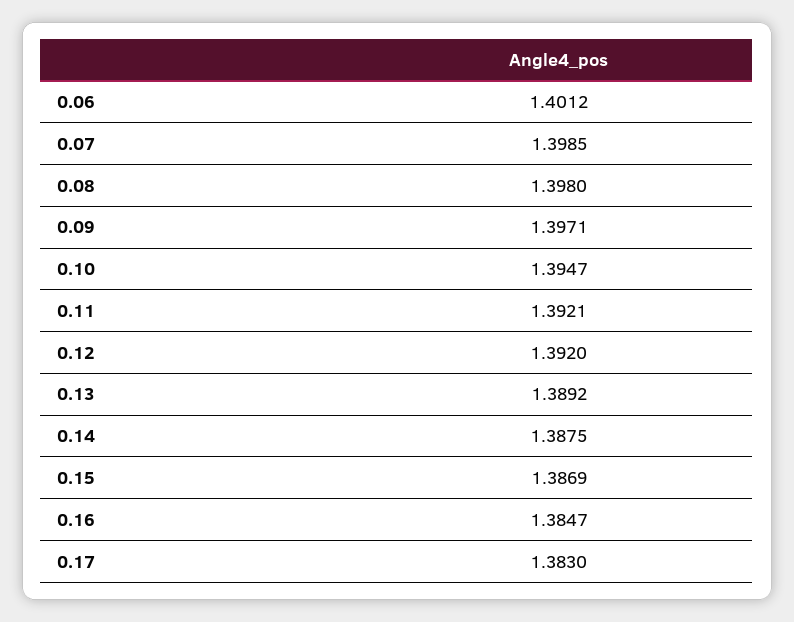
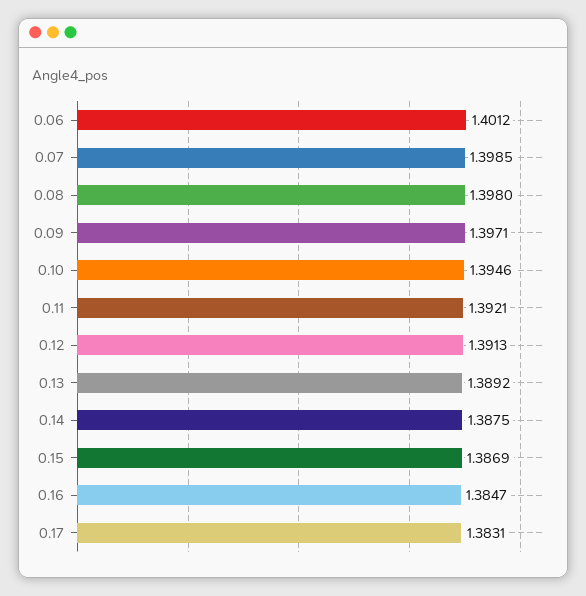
  {
    "0.06": 1.4012,
    "0.07": 1.3985,
    "0.08": 1.398,
    "0.09": 1.3971,
-   "0.10": 1.3947,
+   "0.10": 1.3946,
    "0.11": 1.3921,
-   "0.12": 1.392,
+   "0.12": 1.3913,
    "0.13": 1.3892,
    "0.14": 1.3875,
    "0.15": 1.3869,
    "0.16": 1.3847,
-   "0.17": 1.383
+   "0.17": 1.3831
  }

